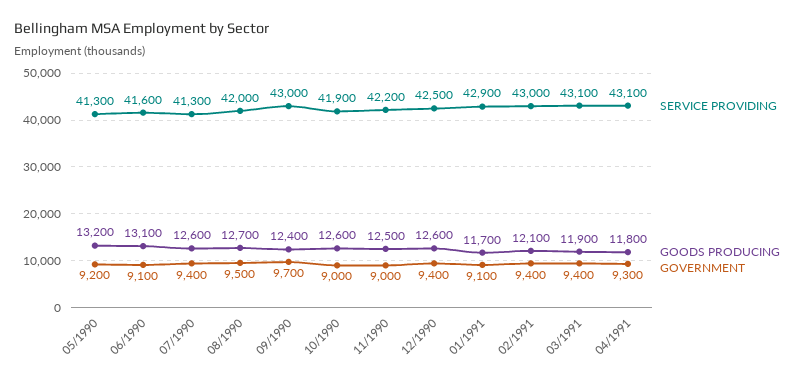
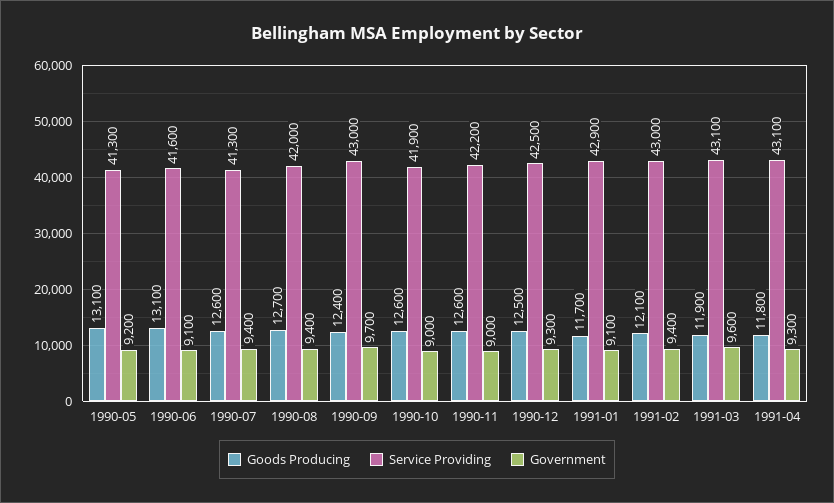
  {
    "SERVICE PROVIDING": {
      "05/1990": 41300,
      "06/1990": 41600,
      "07/1990": 41300,
      "08/1990": 42000,
      "09/1990": 43000,
      "10/1990": 41900,
      "11/1990": 42200,
      "12/1990": 42500,
      "01/1991": 42900,
      "02/1991": 43000,
      "03/1991": 43100,
      "04/1991": 43100
    },
    "GOODS PRODUCING": {
-     "05/1990": 13200,
+     "05/1990": 13100,
      "06/1990": 13100,
      "07/1990": 12600,
      "08/1990": 12700,
      "09/1990": 12400,
      "10/1990": 12600,
-     "11/1990": 12500,
+     "11/1990": 12600,
-     "12/1990": 12600,
+     "12/1990": 12500,
      "01/1991": 11700,
      "02/1991": 12100,
      "03/1991": 11900,
      "04/1991": 11800
    },
    "GOVERNMENT": {
      "05/1990": 9200,
      "06/1990": 9100,
      "07/1990": 9400,
-     "08/1990": 9500,
+     "08/1990": 9400,
      "09/1990": 9700,
      "10/1990": 9000,
      "11/1990": 9000,
-     "12/1990": 9400,
+     "12/1990": 9300,
      "01/1991": 9100,
      "02/1991": 9400,
-     "03/1991": 9400,
+     "03/1991": 9600,
      "04/1991": 9300
    }
  }

